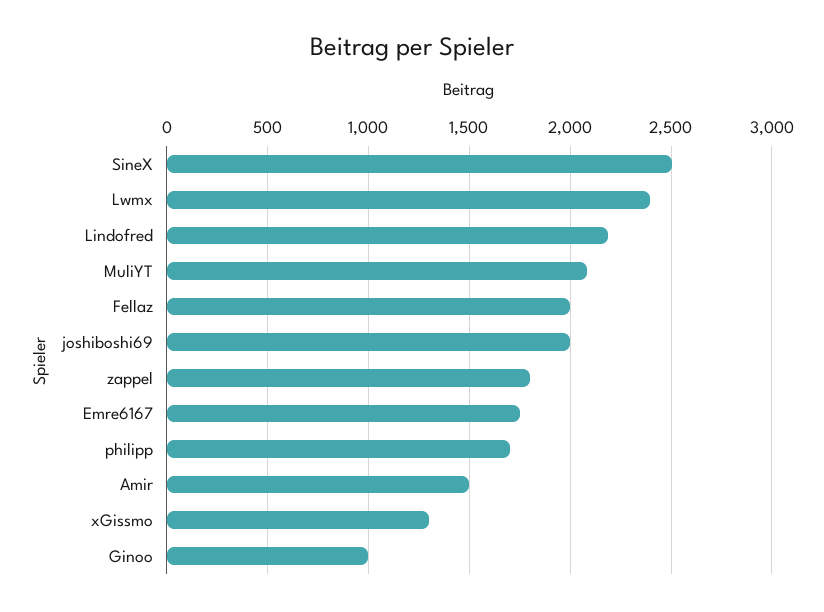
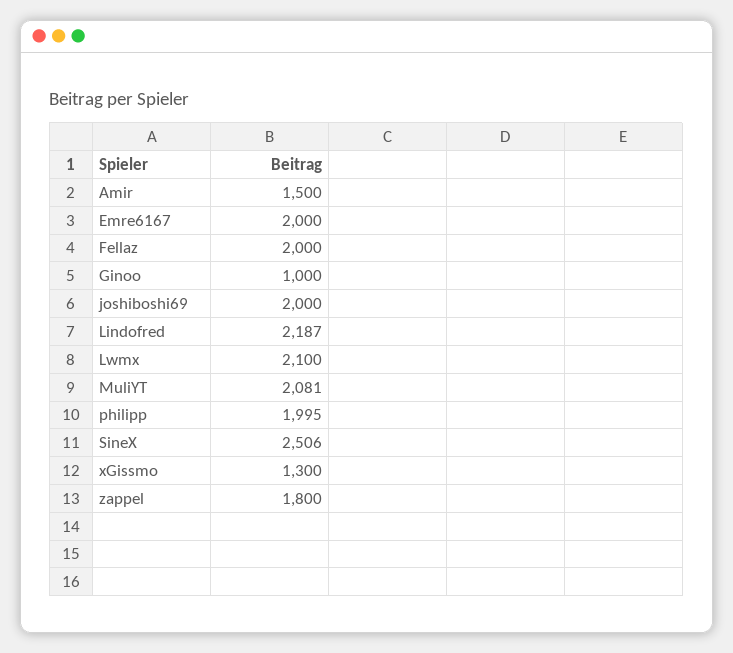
  {
    "SineX": 2506,
-   "Lwmx": 2400,
+   "Lwmx": 2100,
    "Lindofred": 2187,
    "MuliYT": 2081,
    "Fellaz": 2000,
    "joshiboshi69": 2000,
    "zappel": 1800,
-   "Emre6167": 1750,
+   "Emre6167": 2000,
-   "philipp": 1700,
+   "philipp": 1995,
    "Amir": 1500,
    "xGissmo": 1300,
    "Ginoo": 1000
  }

